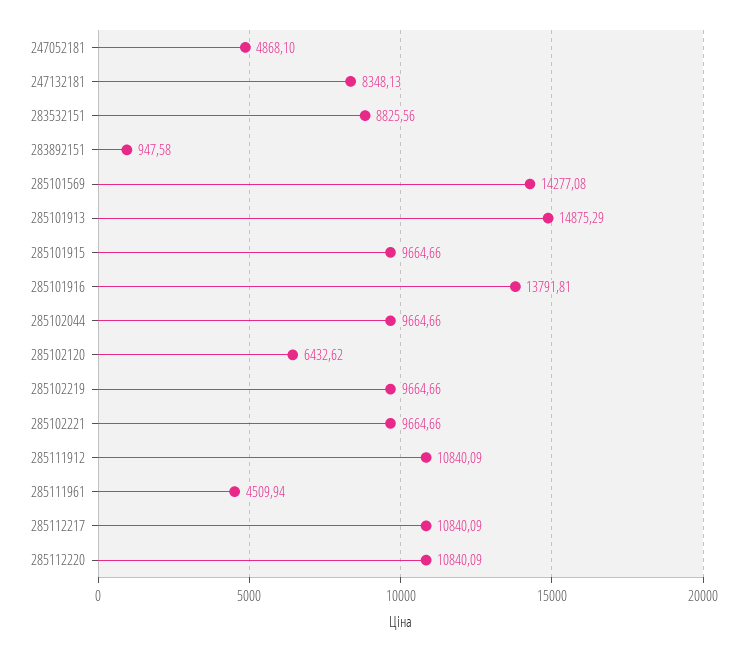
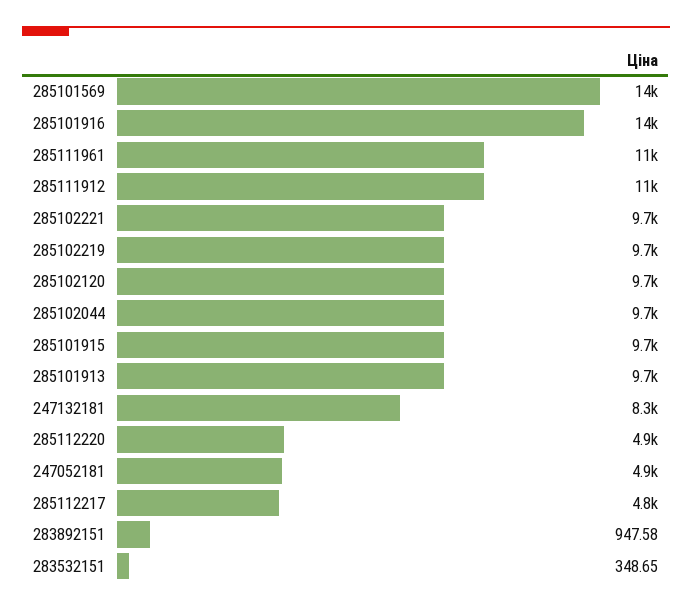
  {
    "247052181": 4868.1,
    "247132181": 8348.13,
-   "283532151": 8825.56,
+   "283532151": 348.65,
    "283892151": 947.58,
    "285101569": 14277.08,
-   "285101913": 14875.29,
+   "285101913": 9700,
    "285101915": 9664.66,
    "285101916": 13791.81,
    "285102044": 9664.66,
-   "285102120": 6432.62,
+   "285102120": 9700,
    "285102219": 9664.66,
    "285102221": 9664.66,
    "285111912": 10840.09,
-   "285111961": 4509.94,
+   "285111961": 11000,
-   "285112217": 10840.09,
+   "285112217": 4800,
-   "285112220": 10840.09
+   "285112220": 4900
  }

